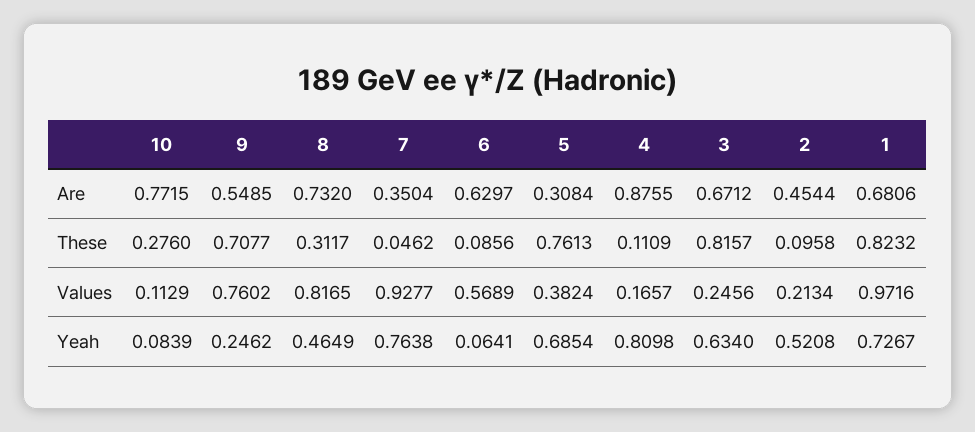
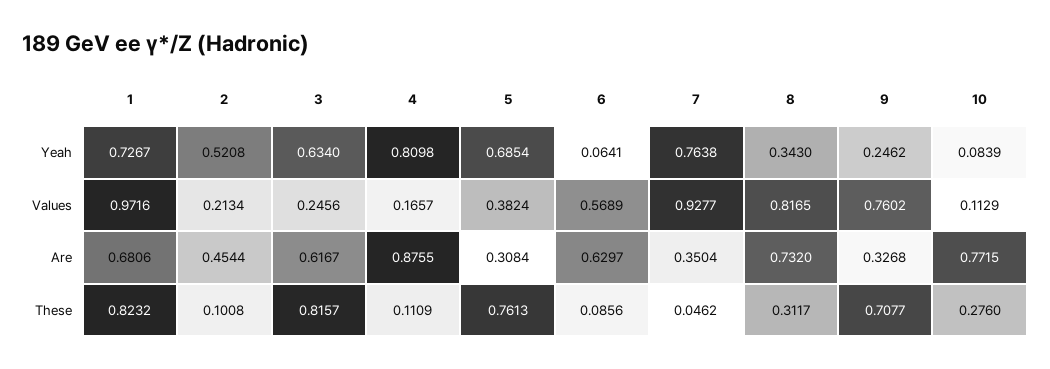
  {
    "10": {
      "Are": 0.7715,
      "These": 0.276,
      "Values": 0.1129,
      "Yeah": 0.0839
    },
    "9": {
-     "Are": 0.5485,
+     "Are": 0.3268,
      "These": 0.7077,
      "Values": 0.7602,
      "Yeah": 0.2462
    },
    "8": {
      "Are": 0.732,
      "These": 0.3117,
      "Values": 0.8165,
-     "Yeah": 0.4649
+     "Yeah": 0.343
    },
    "7": {
      "Are": 0.3504,
      "These": 0.0462,
      "Values": 0.9277,
      "Yeah": 0.7638
    },
    "6": {
      "Are": 0.6297,
      "These": 0.0856,
      "Values": 0.5689,
      "Yeah": 0.0641
    },
    "5": {
      "Are": 0.3084,
      "These": 0.7613,
      "Values": 0.3824,
      "Yeah": 0.6854
    },
    "4": {
      "Are": 0.8755,
      "These": 0.1109,
      "Values": 0.1657,
      "Yeah": 0.8098
    },
    "3": {
-     "Are": 0.6712,
+     "Are": 0.6167,
      "These": 0.8157,
      "Values": 0.2456,
      "Yeah": 0.634
    },
    "2": {
      "Are": 0.4544,
-     "These": 0.0958,
+     "These": 0.1008,
      "Values": 0.2134,
      "Yeah": 0.5208
    },
    "1": {
      "Are": 0.6806,
      "These": 0.8232,
      "Values": 0.9716,
      "Yeah": 0.7267
    }
  }

